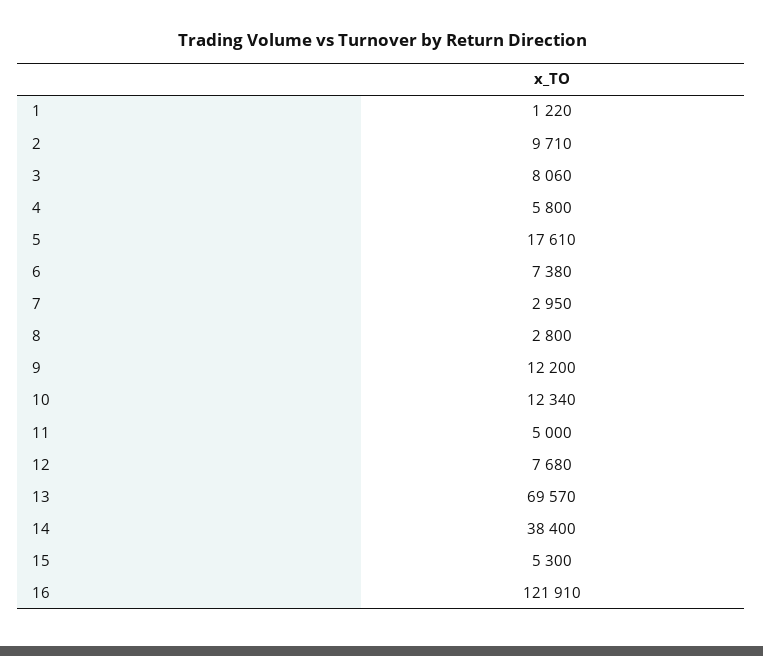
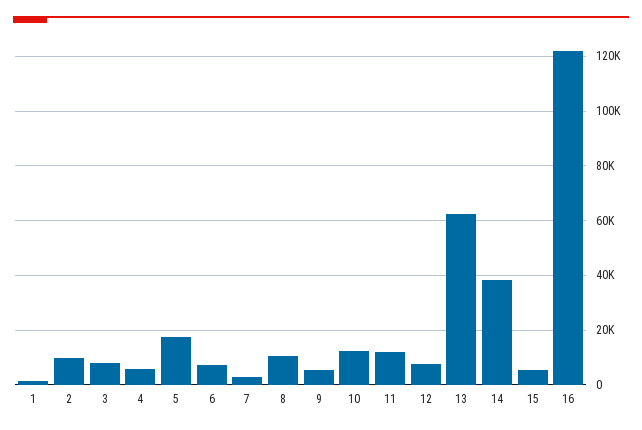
  {
    "1": 1220,
    "2": 9710,
    "3": 8060,
    "4": 5800,
    "5": 17610,
    "6": 7380,
    "7": 2950,
-   "8": 2800,
+   "8": 10000,
-   "9": 12200,
+   "9": 5000,
    "10": 12340,
-   "11": 5000,
+   "11": 12500,
    "12": 7680,
-   "13": 69570,
+   "13": 62500,
    "14": 38400,
    "15": 5300,
    "16": 121910
  }

